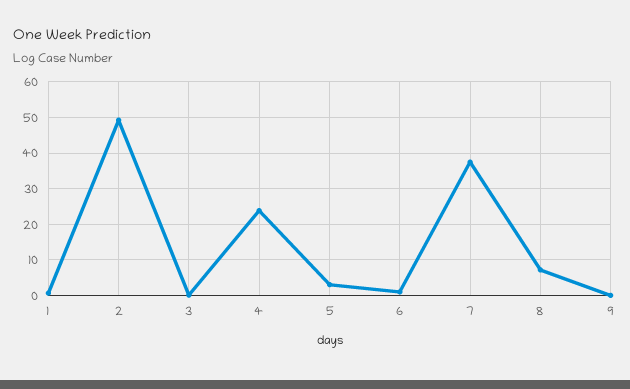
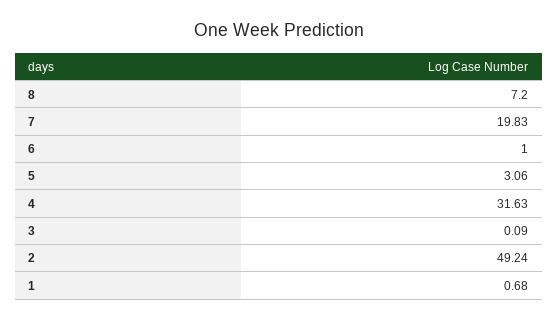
  {
    "1": 0.68,
    "2": 49.24,
    "3": 0.09,
-   "4": 24,
+   "4": 31.63,
    "5": 3.06,
    "6": 1,
-   "7": 38,
+   "7": 19.83,
-   "8": 7.2,
+   "8": 7.2
-   "9": 0
  }

